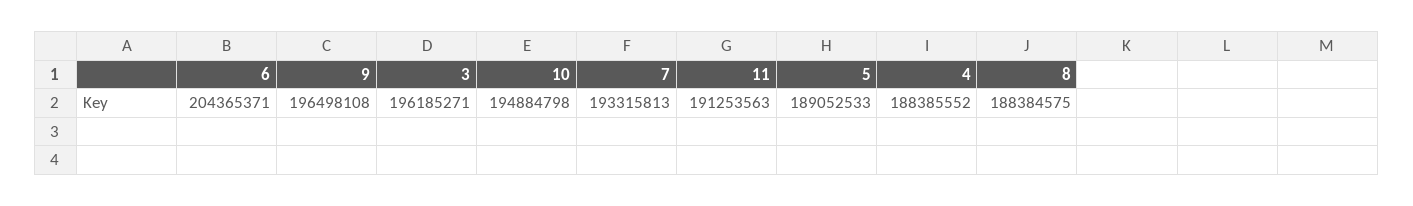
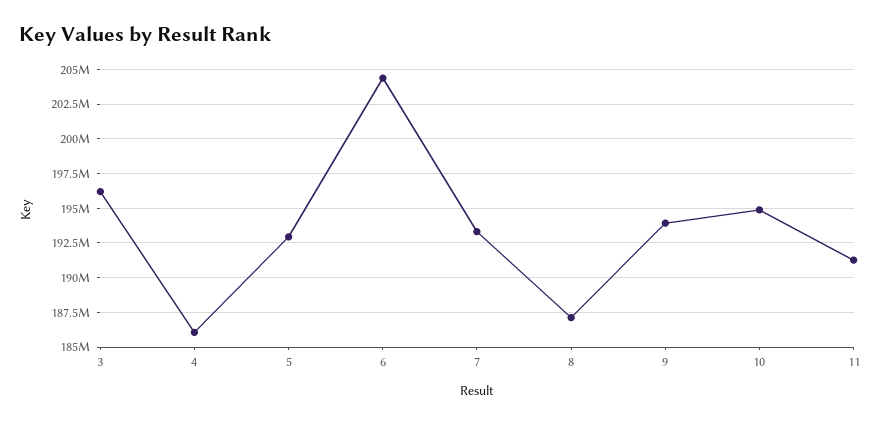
  {
    "6": 204365371,
-   "9": 196498108,
+   "9": 194000000,
    "3": 196185271,
    "10": 194884798,
    "7": 193315813,
    "11": 191253563,
-   "5": 189052533,
+   "5": 193000000,
-   "4": 188385552,
+   "4": 186000000,
-   "8": 188384575
+   "8": 187000000
  }

